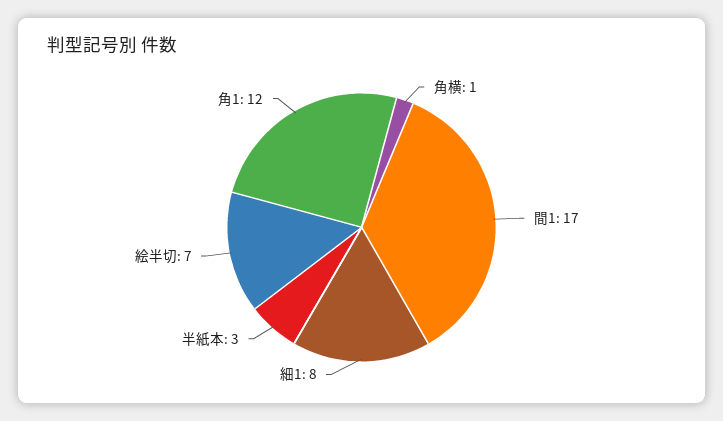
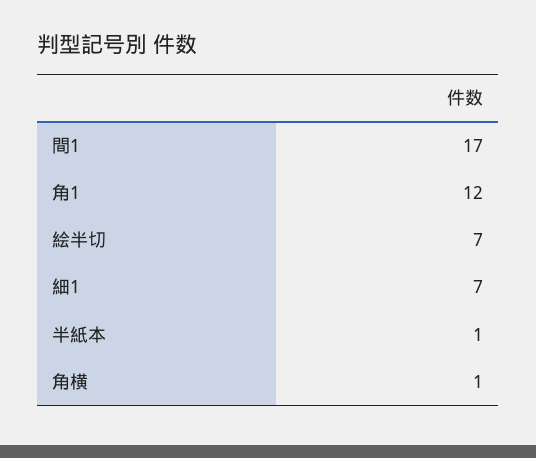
  {
    "角横": 1,
    "間1": 17,
-   "細1": 8,
+   "細1": 7,
-   "半紙本": 3,
+   "半紙本": 1,
    "絵半切": 7,
    "角1": 12
  }

